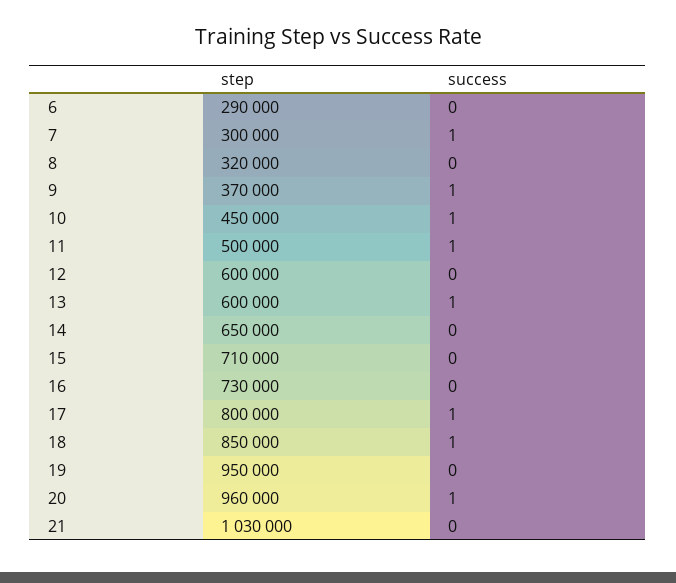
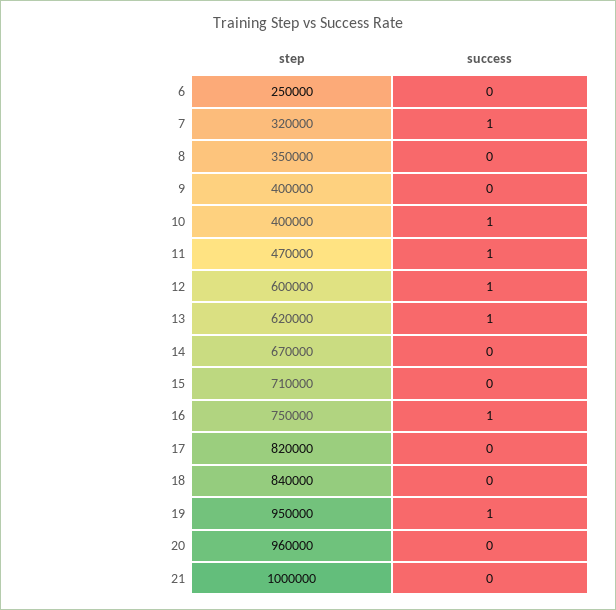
  {
    "step": {
-     "6": 290000,
+     "6": 250000,
-     "7": 300000,
+     "7": 320000,
-     "8": 320000,
+     "8": 350000,
-     "9": 370000,
+     "9": 400000,
-     "10": 450000,
+     "10": 400000,
-     "11": 500000,
+     "11": 470000,
      "12": 600000,
-     "13": 600000,
+     "13": 620000,
-     "14": 650000,
+     "14": 670000,
      "15": 710000,
-     "16": 730000,
+     "16": 750000,
-     "17": 800000,
+     "17": 820000,
-     "18": 850000,
+     "18": 840000,
      "19": 950000,
      "20": 960000,
-     "21": 1030000
+     "21": 1000000
    },
    "success": {
      "6": 0,
      "7": 1,
      "8": 0,
-     "9": 1,
+     "9": 0,
      "10": 1,
      "11": 1,
-     "12": 0,
+     "12": 1,
      "13": 1,
      "14": 0,
      "15": 0,
-     "16": 0,
+     "16": 1,
-     "17": 1,
+     "17": 0,
-     "18": 1,
+     "18": 0,
-     "19": 0,
+     "19": 1,
-     "20": 1,
+     "20": 0,
      "21": 0
    }
  }

